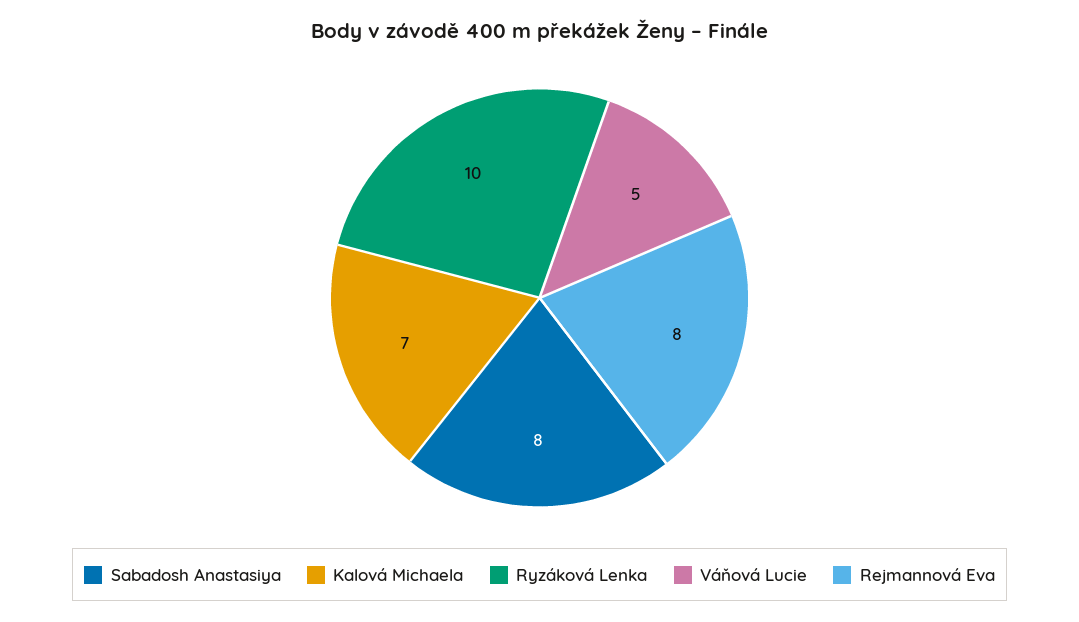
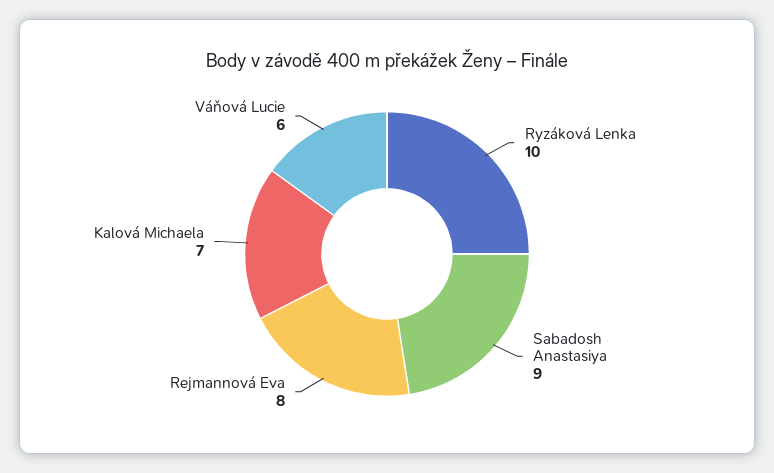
  {
-   "Sabadosh Anastasiya": 8,
+   "Sabadosh Anastasiya": 9,
    "Kalová Michaela": 7,
    "Ryzáková Lenka": 10,
-   "Váňová Lucie": 5,
+   "Váňová Lucie": 6,
    "Rejmannová Eva": 8
  }

